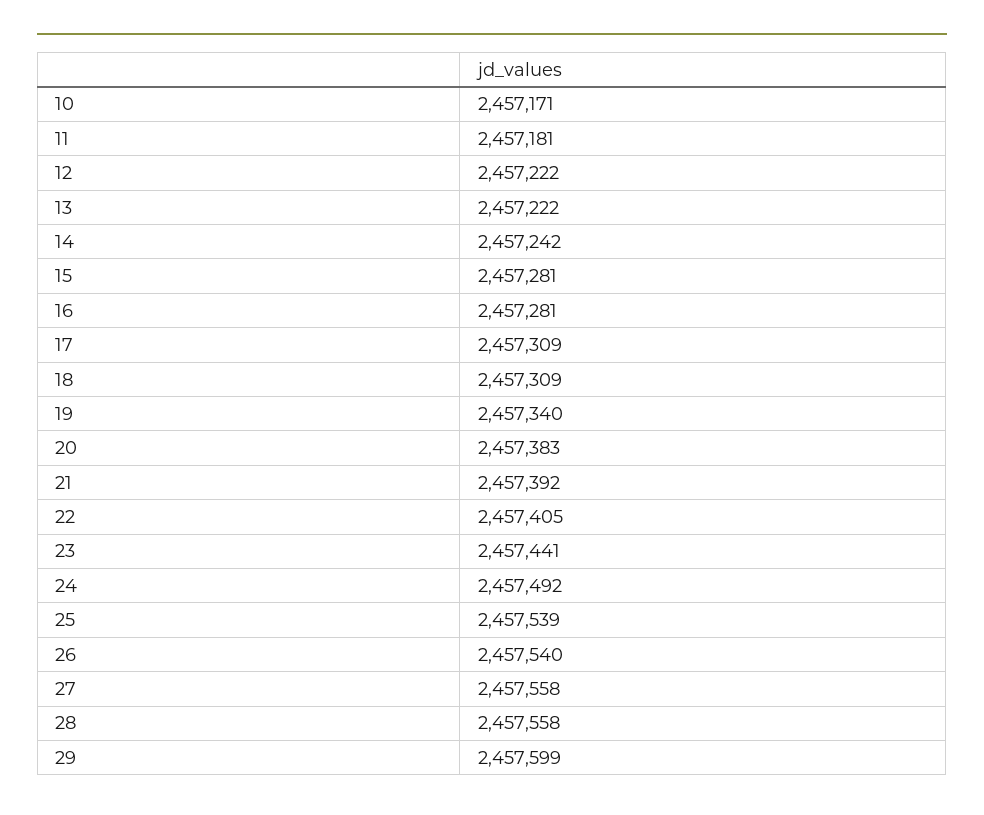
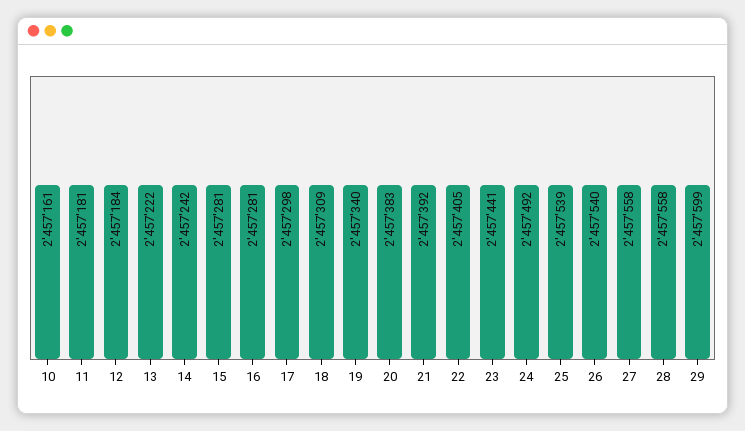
  {
-   "10": 2457171,
+   "10": 2457161,
    "11": 2457181,
-   "12": 2457222,
+   "12": 2457184,
    "13": 2457222,
    "14": 2457242,
    "15": 2457281,
    "16": 2457281,
-   "17": 2457309,
+   "17": 2457298,
    "18": 2457309,
    "19": 2457340,
    "20": 2457383,
    "21": 2457392,
    "22": 2457405,
    "23": 2457441,
    "24": 2457492,
    "25": 2457539,
    "26": 2457540,
    "27": 2457558,
    "28": 2457558,
    "29": 2457599
  }

